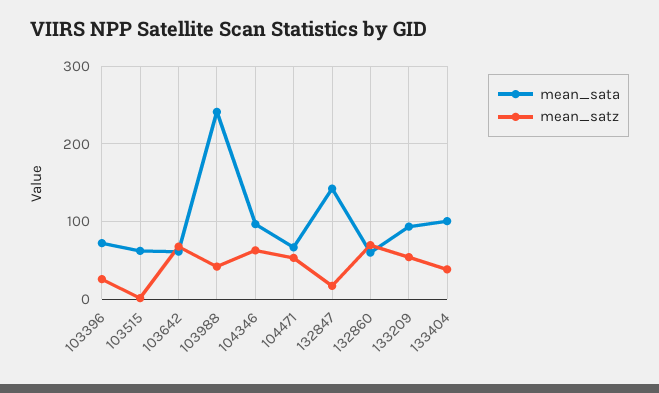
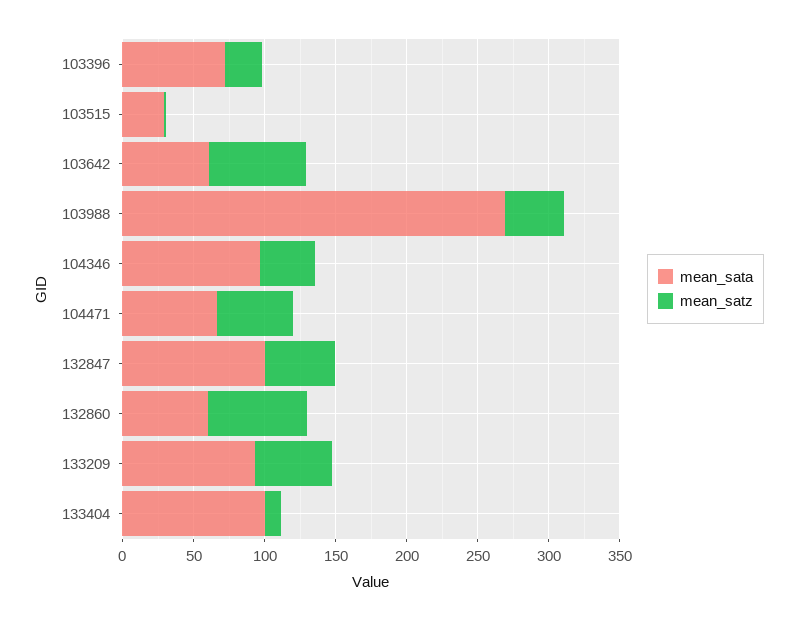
  {
    "mean_sata": {
      "103396": 70,
-     "103515": 60,
+     "103515": 30,
      "103642": 60,
-     "103988": 240,
+     "103988": 270,
      "104346": 100,
      "104471": 70,
-     "132847": 140,
+     "132847": 100,
      "132860": 60,
      "133209": 90,
      "133404": 100
    },
    "mean_satz": {
      "103396": 30,
      "103515": 0,
      "103642": 70,
      "103988": 40,
-     "104346": 60,
+     "104346": 40,
      "104471": 50,
-     "132847": 20,
+     "132847": 50,
      "132860": 70,
      "133209": 50,
-     "133404": 40
+     "133404": 10
    }
  }

